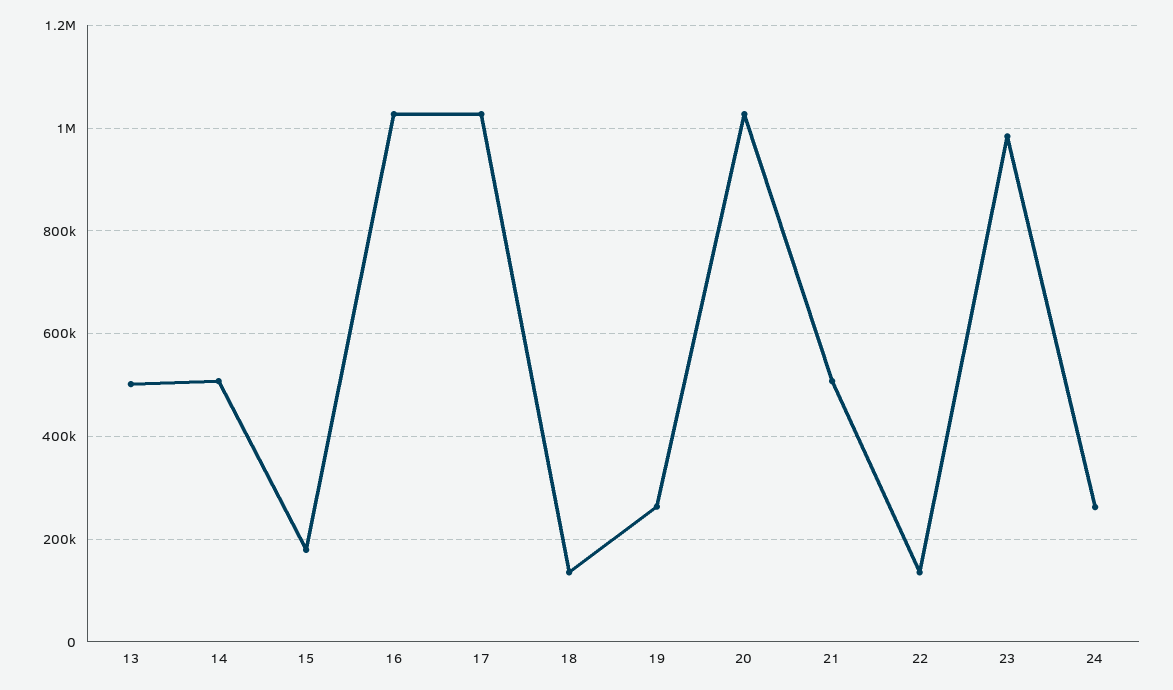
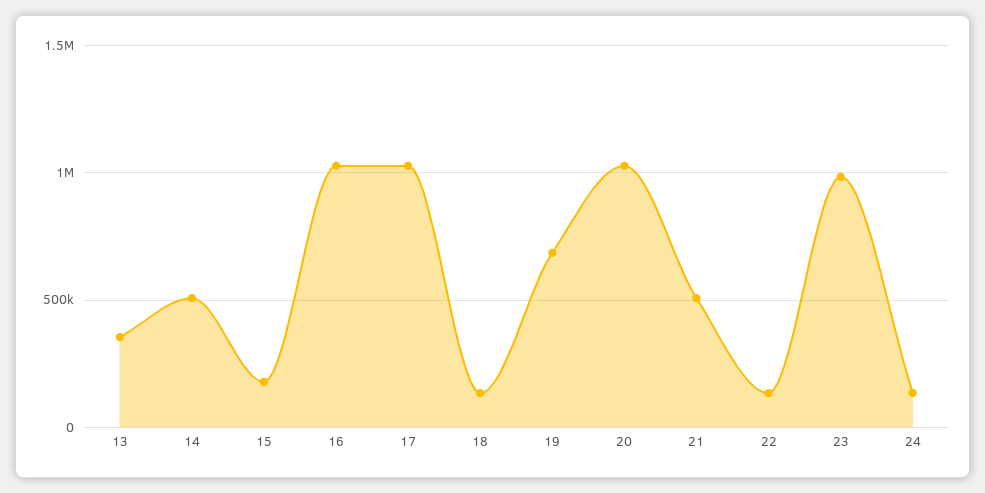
  {
-   "13": 500000,
+   "13": 350000,
    "14": 500000,
    "15": 180000,
    "16": 1020000,
    "17": 1020000,
    "18": 140000,
-   "19": 260000,
+   "19": 700000,
    "20": 1020000,
    "21": 500000,
    "22": 140000,
    "23": 980000,
-   "24": 260000
+   "24": 150000
  }

